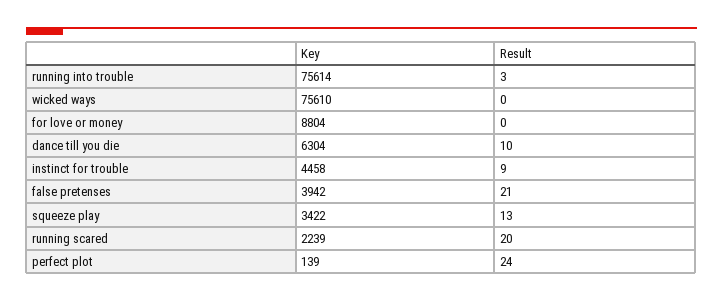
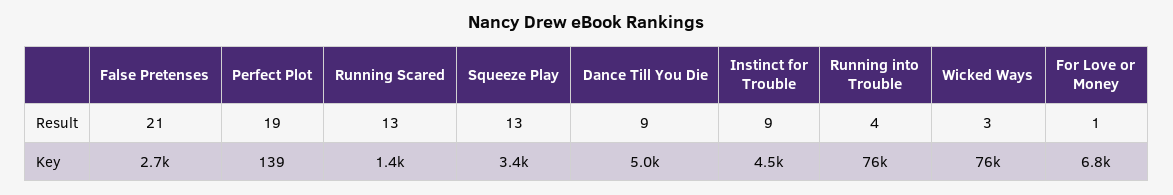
  {
    "Key": {
      "running into trouble": 75614,
      "wicked ways": 75610,
-     "for love or money": 8804,
+     "for love or money": 6800,
-     "dance till you die": 6304,
+     "dance till you die": 5000,
      "instinct for trouble": 4458,
-     "false pretenses": 3942,
+     "false pretenses": 2700,
      "squeeze play": 3422,
-     "running scared": 2239,
+     "running scared": 1400,
      "perfect plot": 139
    },
    "Result": {
-     "running into trouble": 3,
+     "running into trouble": 4,
-     "wicked ways": 0,
+     "wicked ways": 3,
-     "for love or money": 0,
+     "for love or money": 1,
-     "dance till you die": 10,
+     "dance till you die": 9,
      "instinct for trouble": 9,
      "false pretenses": 21,
      "squeeze play": 13,
-     "running scared": 20,
+     "running scared": 13,
-     "perfect plot": 24
+     "perfect plot": 19
    }
  }

